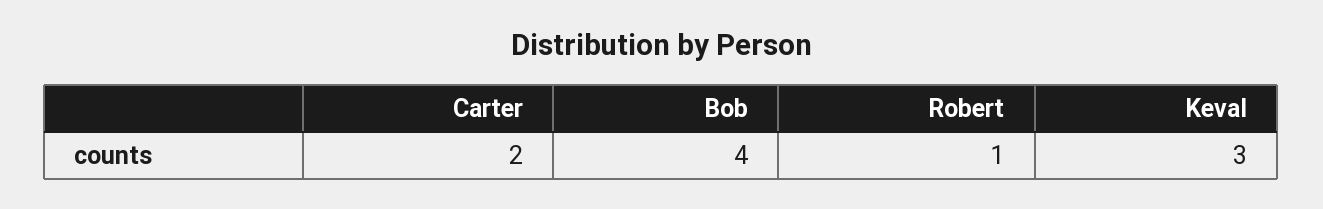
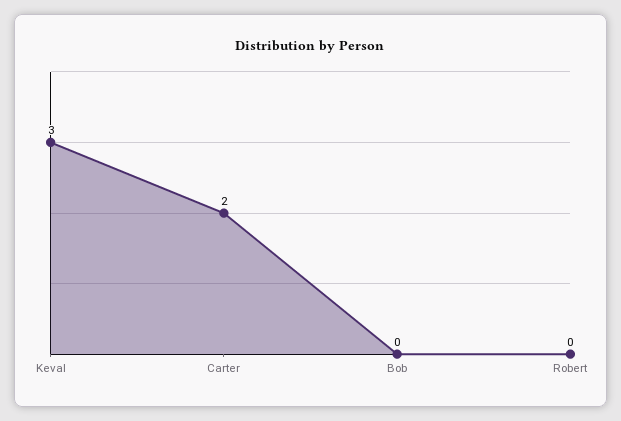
  {
    "Carter": 2,
-   "Bob": 4,
+   "Bob": 0,
-   "Robert": 1,
+   "Robert": 0,
    "Keval": 3
  }

